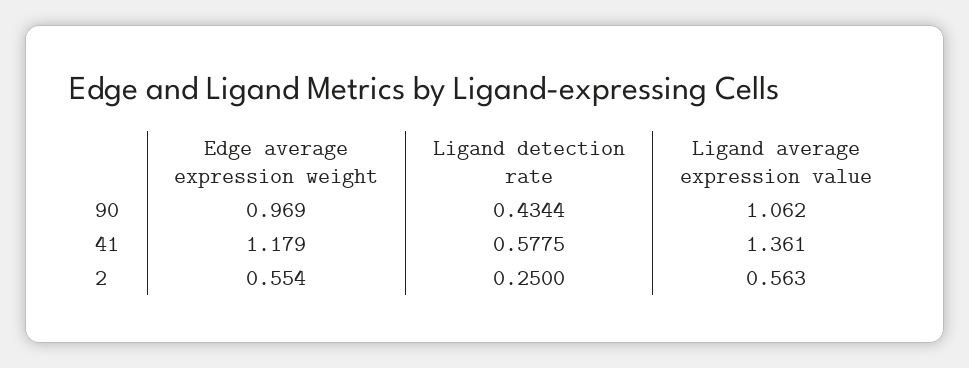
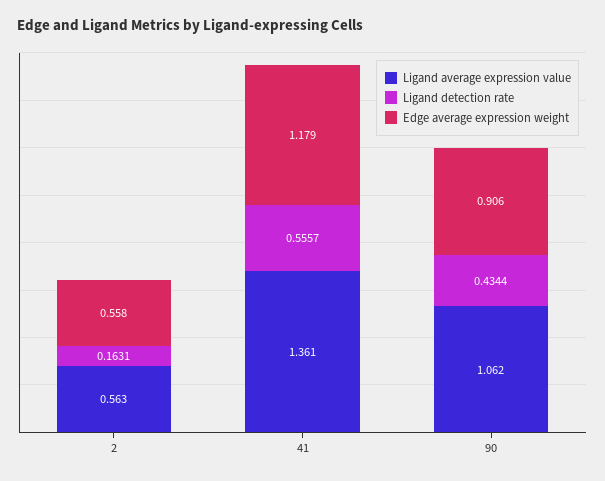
  {
    "Edge average expression weight": {
-     "90": 0.969,
+     "90": 0.906,
      "41": 1.179,
-     "2": 0.554
+     "2": 0.558
    },
    "Ligand detection rate": {
      "90": 0.4344,
-     "41": 0.5775,
+     "41": 0.5557,
-     "2": 0.25
+     "2": 0.1631
    },
    "Ligand average expression value": {
      "90": 1.062,
      "41": 1.361,
      "2": 0.563
    }
  }

